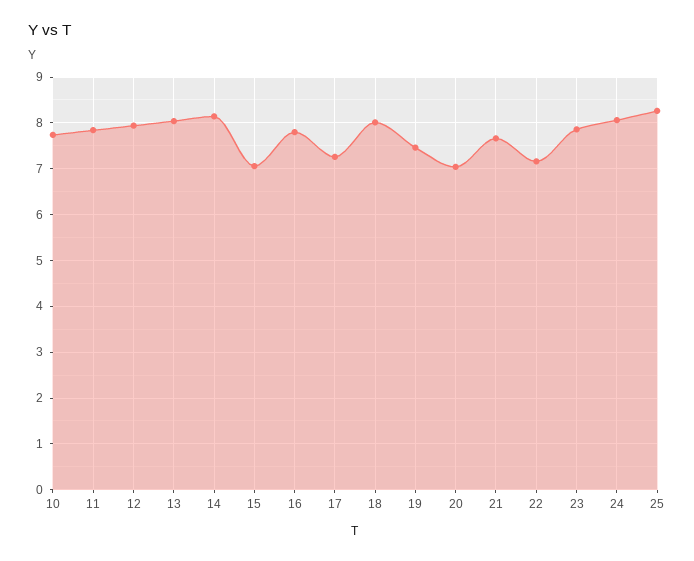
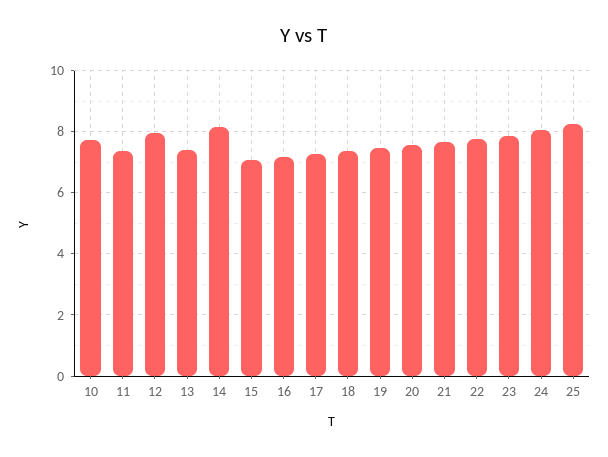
  {
    "10": 7.8,
-   "11": 7.8,
+   "11": 7.4,
    "12": 8,
-   "13": 8,
+   "13": 7.4,
    "14": 8.2,
    "15": 7,
-   "16": 7.8,
+   "16": 7.2,
    "17": 7.2,
-   "18": 8,
+   "18": 7.4,
    "19": 7.4,
-   "20": 7,
+   "20": 7.6,
    "21": 7.6,
-   "22": 7.2,
+   "22": 7.8,
    "23": 7.8,
    "24": 8,
    "25": 8.2
  }

